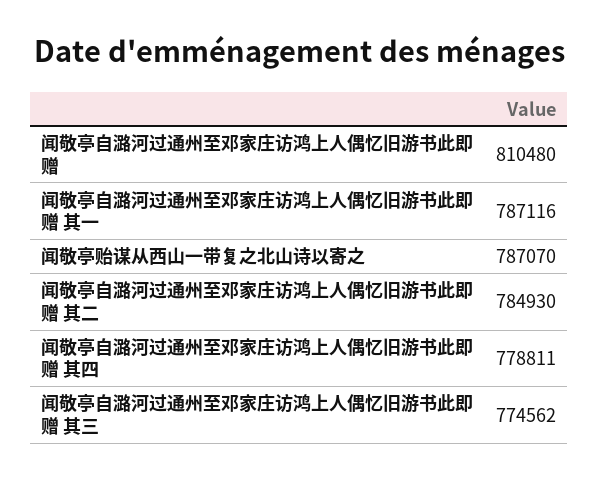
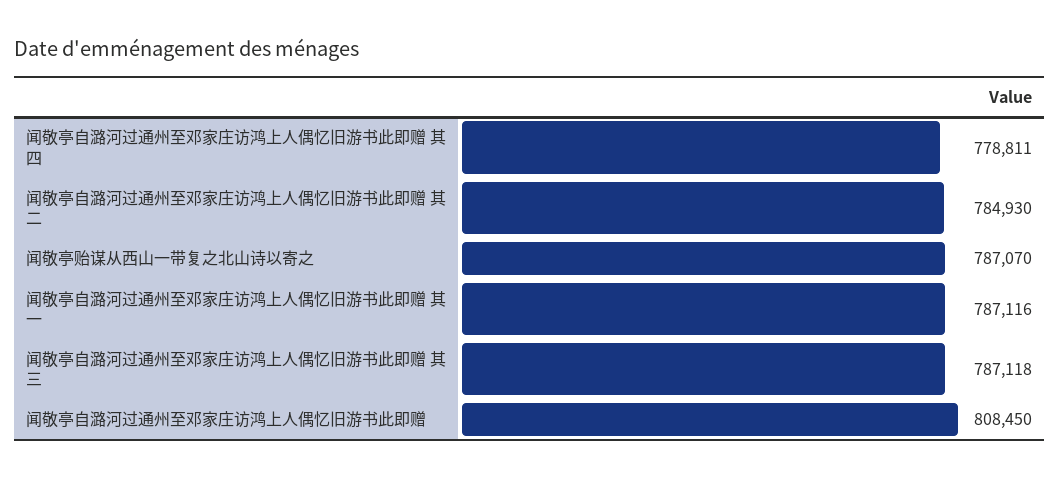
  {
-   "闻敬亭自潞河过通州至邓家庄访鸿上人偶忆旧游书此即赠": 810480,
+   "闻敬亭自潞河过通州至邓家庄访鸿上人偶忆旧游书此即赠": 808450,
    "闻敬亭自潞河过通州至邓家庄访鸿上人偶忆旧游书此即赠 其一": 787116,
    "闻敬亭贻谋从西山一带复之北山诗以寄之": 787070,
    "闻敬亭自潞河过通州至邓家庄访鸿上人偶忆旧游书此即赠 其二": 784930,
    "闻敬亭自潞河过通州至邓家庄访鸿上人偶忆旧游书此即赠 其四": 778811,
-   "闻敬亭自潞河过通州至邓家庄访鸿上人偶忆旧游书此即赠 其三": 774562
+   "闻敬亭自潞河过通州至邓家庄访鸿上人偶忆旧游书此即赠 其三": 787118
  }

